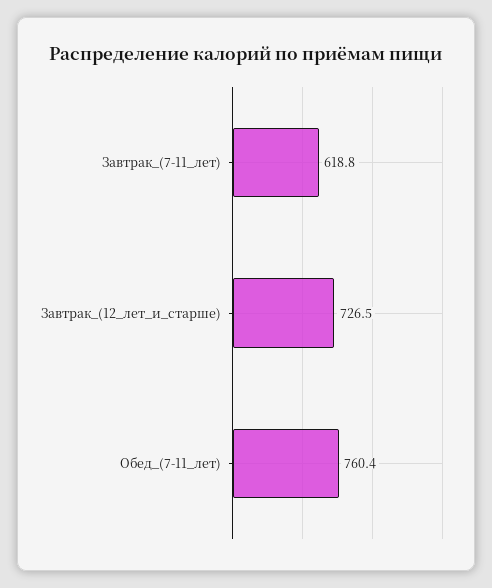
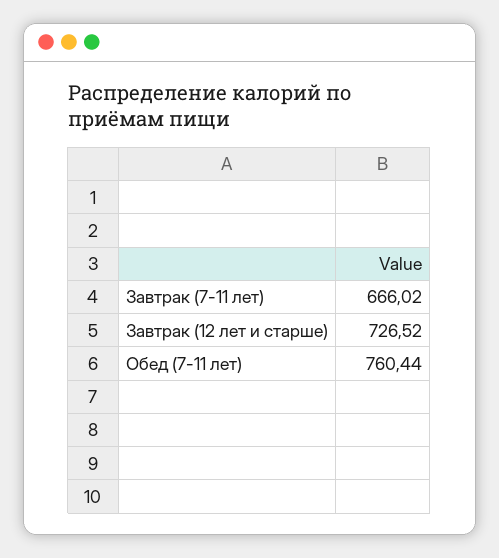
  {
-   "Завтрак_(7-11_лет)": 618.8,
+   "Завтрак_(7-11_лет)": 666.02,
    "Завтрак_(12_лет_и_старше)": 726.52,
    "Обед_(7-11_лет)": 760.44
  }

